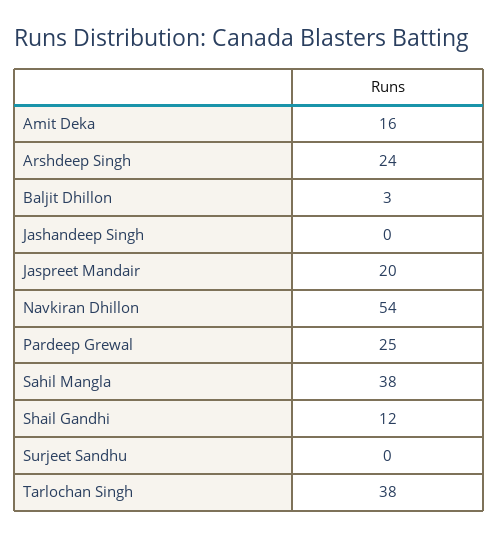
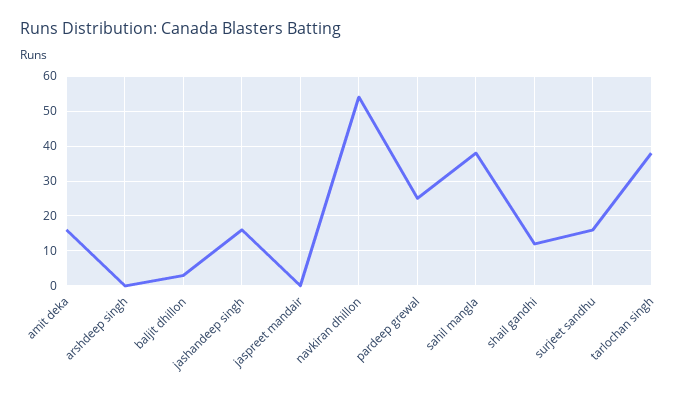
  {
    "Amit Deka": 16,
-   "Arshdeep Singh": 24,
+   "Arshdeep Singh": 0,
    "Baljit Dhillon": 3,
-   "Jashandeep Singh": 0,
+   "Jashandeep Singh": 15,
-   "Jaspreet Mandair": 20,
+   "Jaspreet Mandair": 0,
    "Navkiran Dhillon": 54,
    "Pardeep Grewal": 25,
    "Sahil Mangla": 38,
    "Shail Gandhi": 12,
-   "Surjeet Sandhu": 0,
+   "Surjeet Sandhu": 15,
    "Tarlochan Singh": 38
  }

